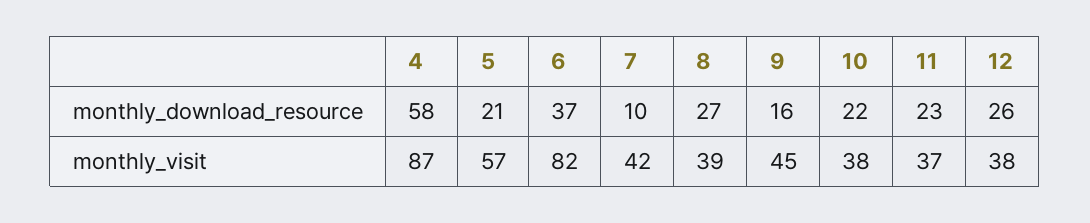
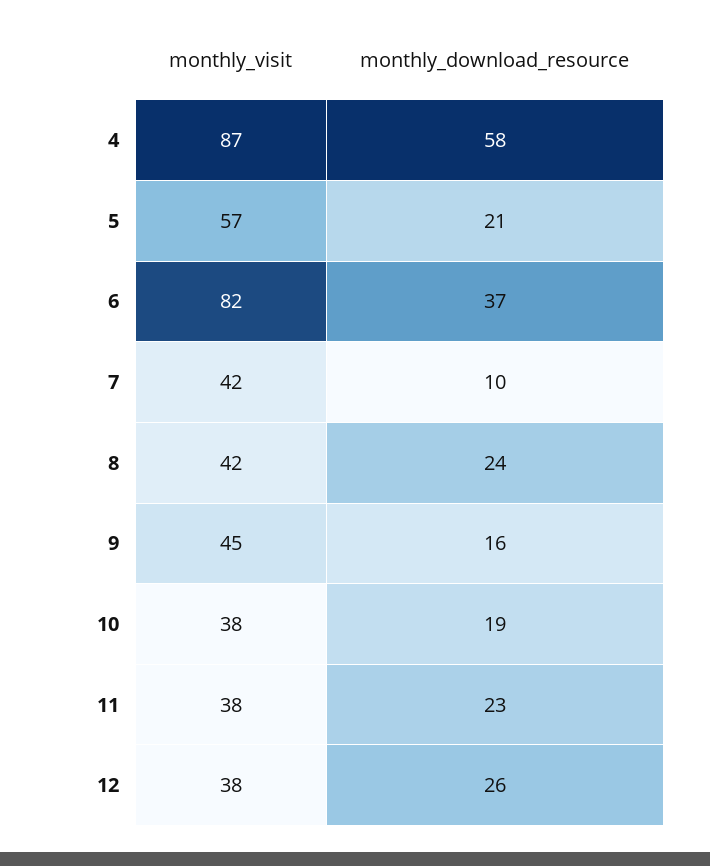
  {
    "4": {
      "monthly_download_resource": 58,
      "monthly_visit": 87
    },
    "5": {
      "monthly_download_resource": 21,
      "monthly_visit": 57
    },
    "6": {
      "monthly_download_resource": 37,
      "monthly_visit": 82
    },
    "7": {
      "monthly_download_resource": 10,
      "monthly_visit": 42
    },
    "8": {
-     "monthly_download_resource": 27,
+     "monthly_download_resource": 24,
-     "monthly_visit": 39
+     "monthly_visit": 42
    },
    "9": {
      "monthly_download_resource": 16,
      "monthly_visit": 45
    },
    "10": {
-     "monthly_download_resource": 22,
+     "monthly_download_resource": 19,
      "monthly_visit": 38
    },
    "11": {
      "monthly_download_resource": 23,
-     "monthly_visit": 37
+     "monthly_visit": 38
    },
    "12": {
      "monthly_download_resource": 26,
      "monthly_visit": 38
    }
  }

